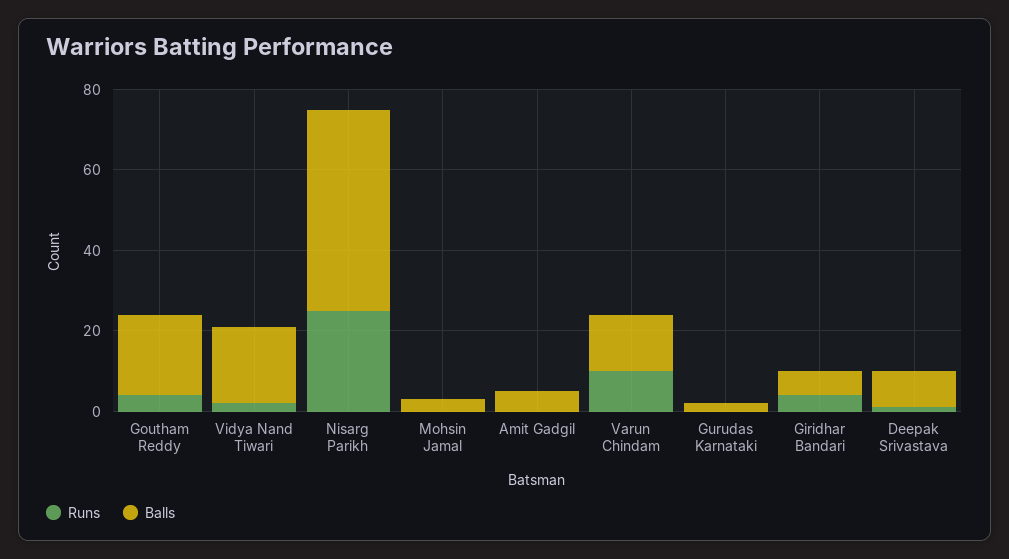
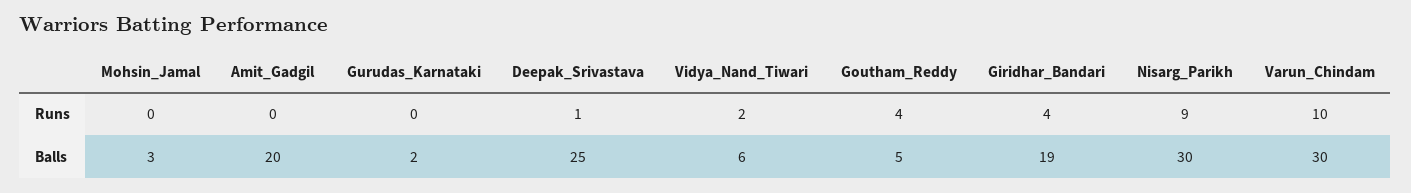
  {
    "Runs": {
      "Goutham Reddy": 4,
      "Vidya Nand Tiwari": 2,
-     "Nisarg Parikh": 25,
+     "Nisarg Parikh": 9,
      "Mohsin Jamal": 0,
      "Amit Gadgil": 0,
      "Varun Chindam": 10,
      "Gurudas Karnataki": 0,
      "Giridhar Bandari": 4,
      "Deepak Srivastava": 1
    },
    "Balls": {
-     "Goutham Reddy": 20,
+     "Goutham Reddy": 5,
-     "Vidya Nand Tiwari": 20,
+     "Vidya Nand Tiwari": 6,
-     "Nisarg Parikh": 50,
+     "Nisarg Parikh": 30,
      "Mohsin Jamal": 3,
-     "Amit Gadgil": 5,
+     "Amit Gadgil": 20,
-     "Varun Chindam": 15,
+     "Varun Chindam": 30,
      "Gurudas Karnataki": 2,
-     "Giridhar Bandari": 5,
+     "Giridhar Bandari": 19,
-     "Deepak Srivastava": 10
+     "Deepak Srivastava": 25
    }
  }

